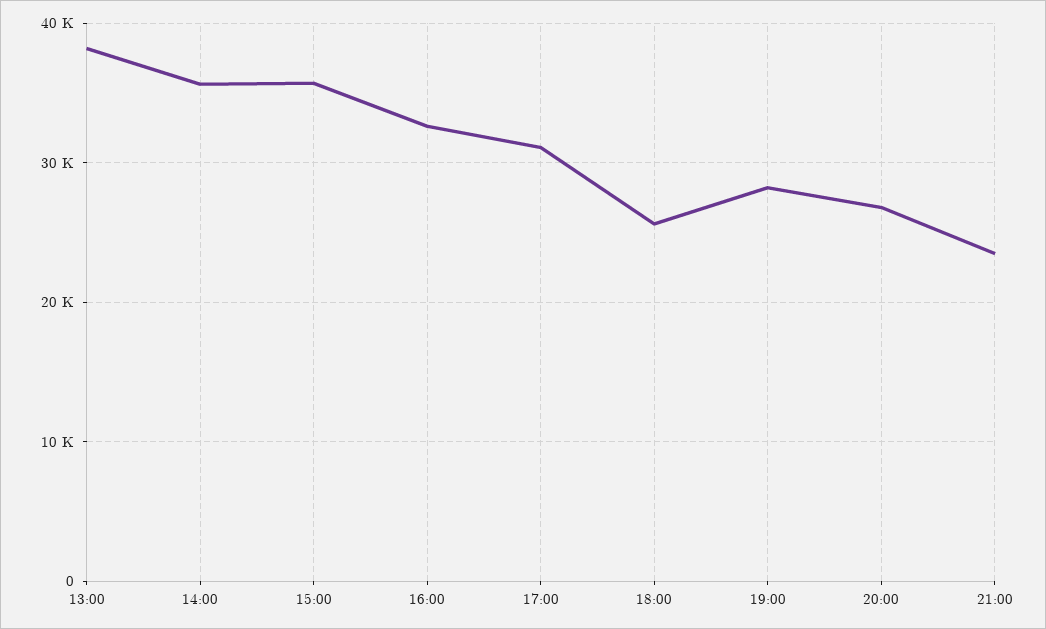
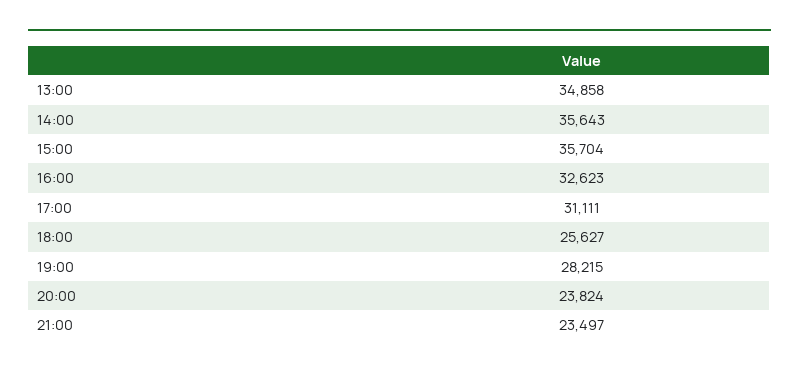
  {
-   "13:00": 38000,
+   "13:00": 34858,
    "14:00": 35643,
    "15:00": 35704,
    "16:00": 32623,
    "17:00": 31111,
    "18:00": 25627,
    "19:00": 28215,
-   "20:00": 27000,
+   "20:00": 23824,
    "21:00": 23497
  }

